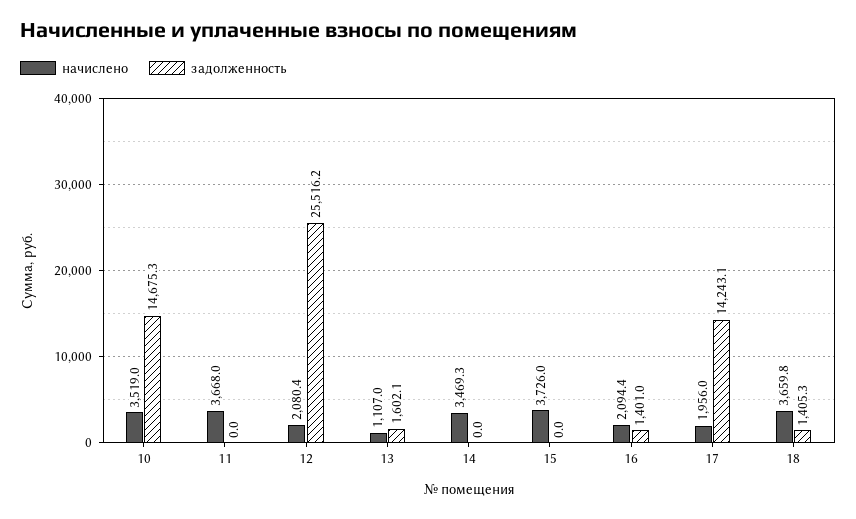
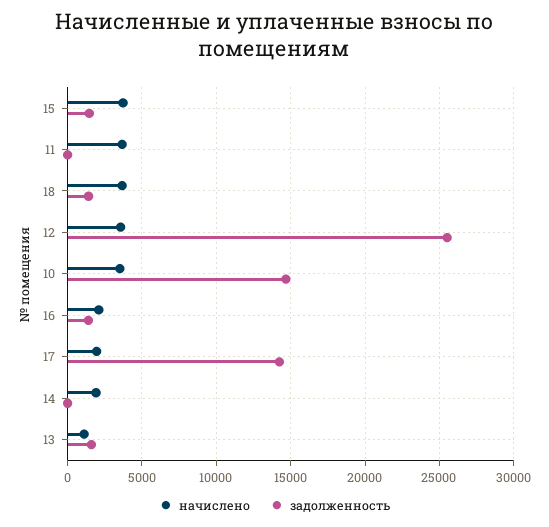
  {
    "начислено": {
      "10": 3519,
      "11": 3668,
-     "12": 2080.4,
+     "12": 3500,
      "13": 1107,
-     "14": 3469.3,
+     "14": 2000,
      "15": 3726,
      "16": 2094.4,
      "17": 1956,
      "18": 3659.8
    },
    "задолженность": {
      "10": 14675.3,
      "11": 0,
      "12": 25516.2,
      "13": 1602.1,
      "14": 0,
-     "15": 0,
+     "15": 1500,
      "16": 1401,
      "17": 14243.1,
      "18": 1405.3
    }
  }

